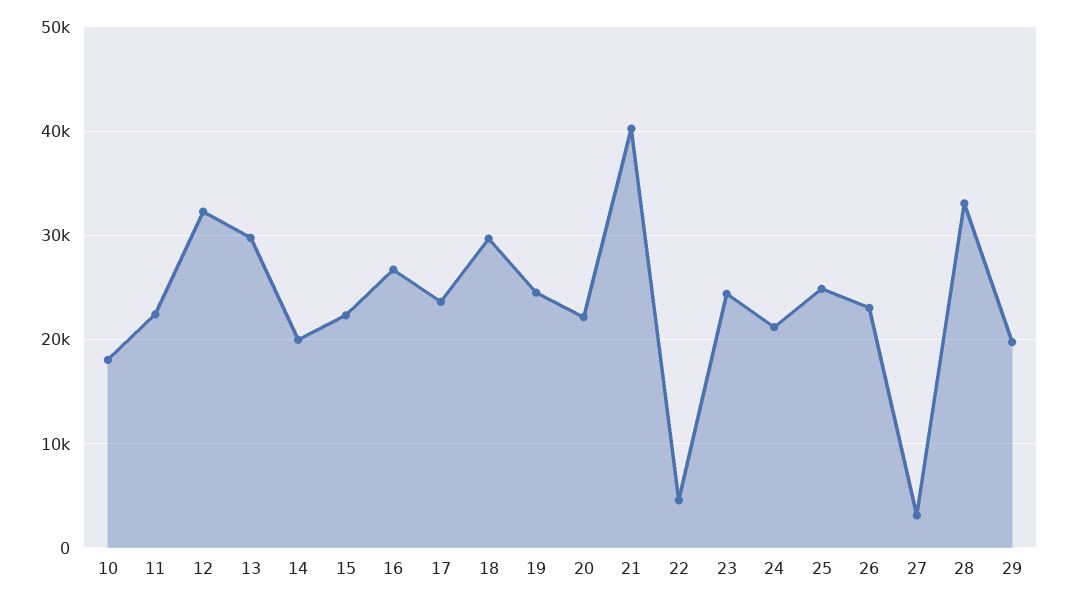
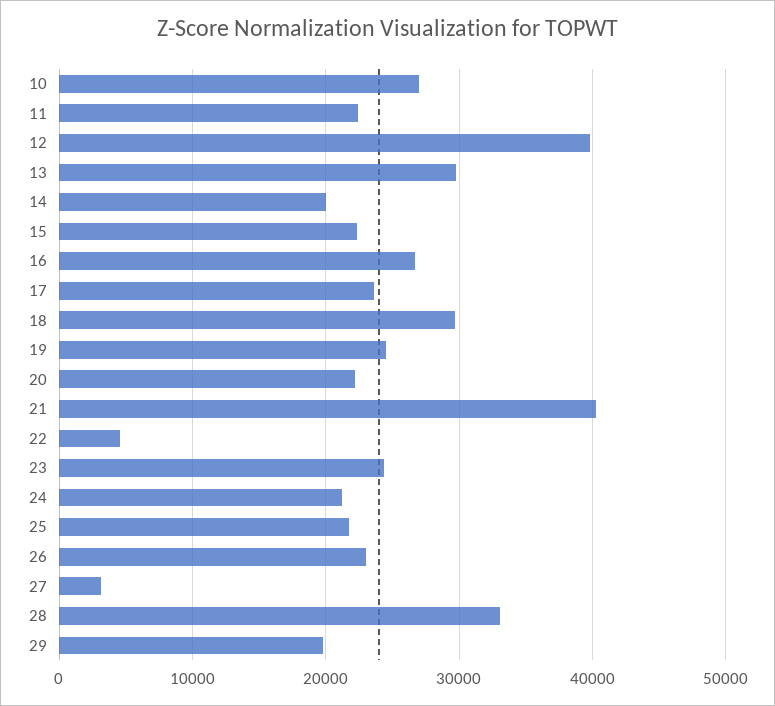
  {
-   "10": 18000,
+   "10": 27000,
    "11": 22000,
-   "12": 32000,
+   "12": 40000,
    "13": 30000,
    "14": 20000,
    "15": 22000,
    "16": 27000,
    "17": 24000,
    "18": 30000,
    "19": 25000,
    "20": 22000,
    "21": 40000,
    "22": 5000,
    "23": 24000,
    "24": 21000,
-   "25": 25000,
+   "25": 22000,
    "26": 23000,
    "27": 3000,
    "28": 33000,
    "29": 20000
  }

